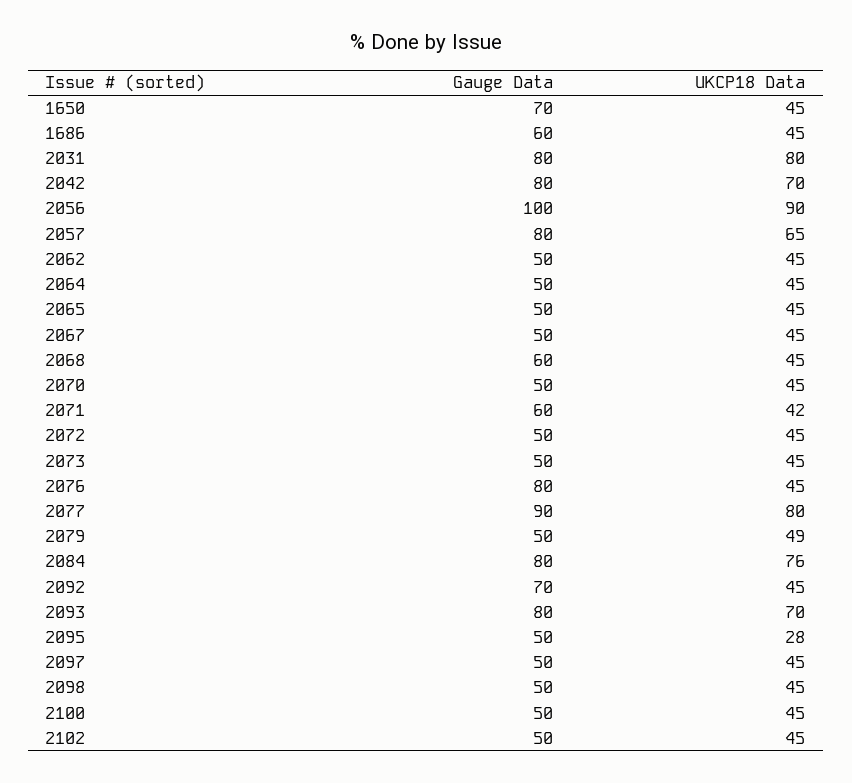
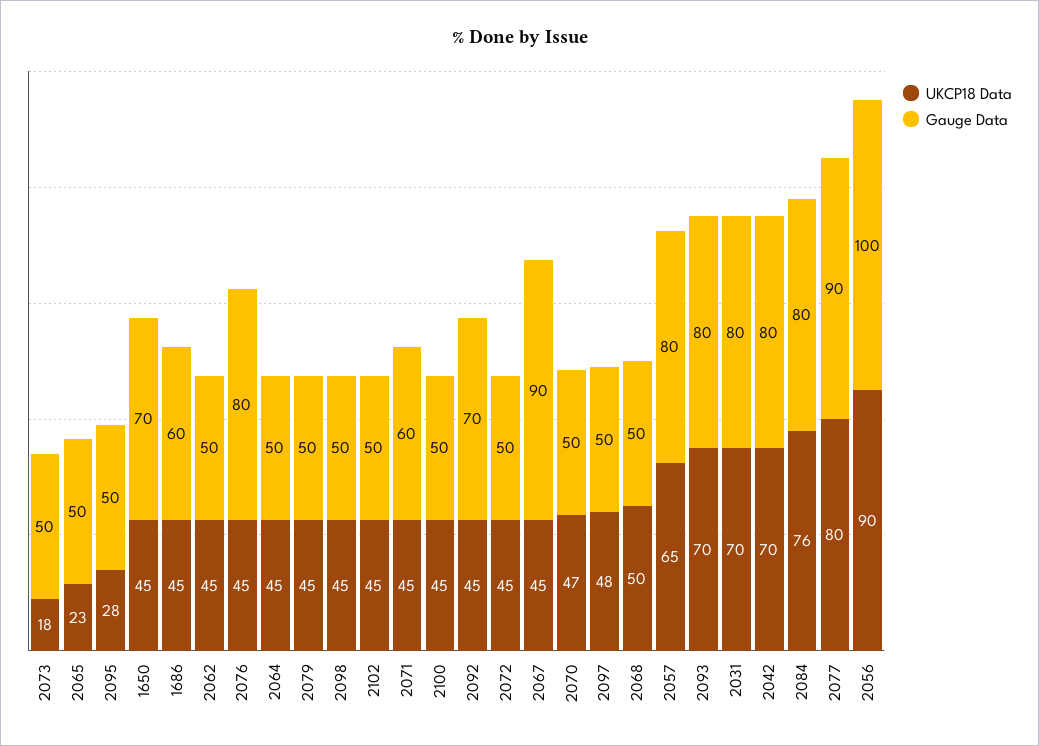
  {
    "Gauge Data": {
      "1650": 70,
      "1686": 60,
      "2031": 80,
      "2042": 80,
      "2056": 100,
      "2057": 80,
      "2062": 50,
      "2064": 50,
      "2065": 50,
-     "2067": 50,
+     "2067": 90,
-     "2068": 60,
+     "2068": 50,
      "2070": 50,
      "2071": 60,
      "2072": 50,
      "2073": 50,
      "2076": 80,
      "2077": 90,
      "2079": 50,
      "2084": 80,
      "2092": 70,
      "2093": 80,
      "2095": 50,
      "2097": 50,
      "2098": 50,
      "2100": 50,
      "2102": 50
    },
    "UKCP18 Data": {
      "1650": 45,
      "1686": 45,
-     "2031": 80,
+     "2031": 70,
      "2042": 70,
      "2056": 90,
      "2057": 65,
      "2062": 45,
      "2064": 45,
-     "2065": 45,
+     "2065": 23,
      "2067": 45,
-     "2068": 45,
+     "2068": 50,
-     "2070": 45,
+     "2070": 47,
-     "2071": 42,
+     "2071": 45,
      "2072": 45,
-     "2073": 45,
+     "2073": 18,
      "2076": 45,
      "2077": 80,
-     "2079": 49,
+     "2079": 45,
      "2084": 76,
      "2092": 45,
      "2093": 70,
      "2095": 28,
-     "2097": 45,
+     "2097": 48,
      "2098": 45,
      "2100": 45,
      "2102": 45
    }
  }

